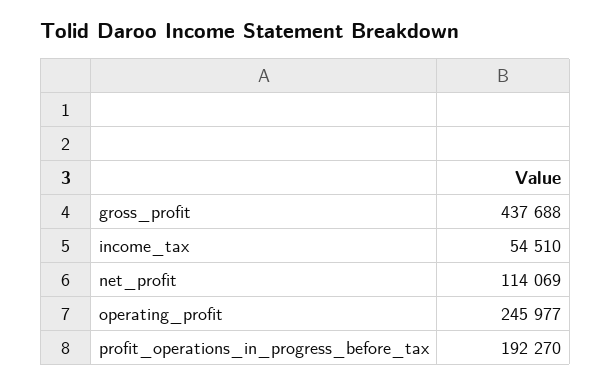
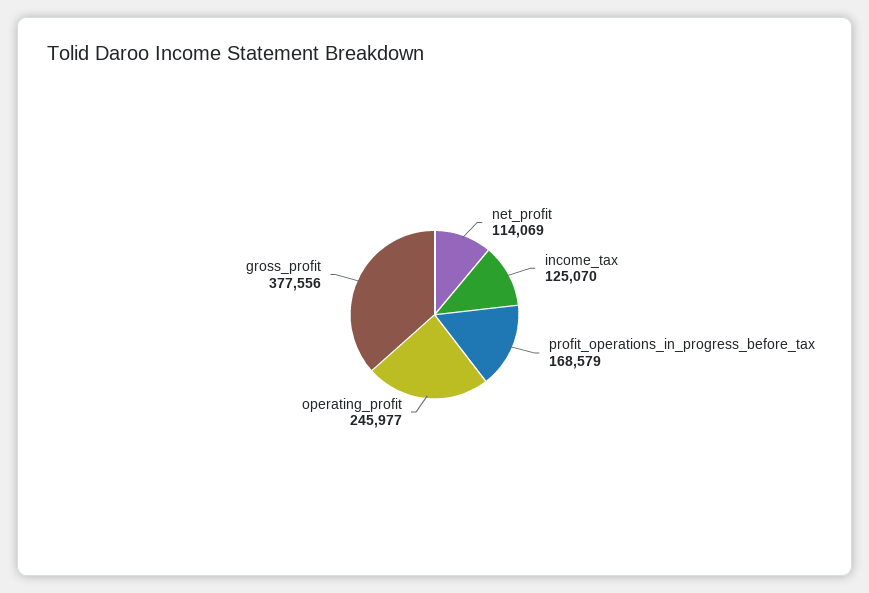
  {
-   "gross_profit": 437688,
+   "gross_profit": 377556,
-   "income_tax": 54510,
+   "income_tax": 125070,
    "net_profit": 114069,
    "operating_profit": 245977,
-   "profit_operations_in_progress_before_tax": 192270
+   "profit_operations_in_progress_before_tax": 168579
  }

